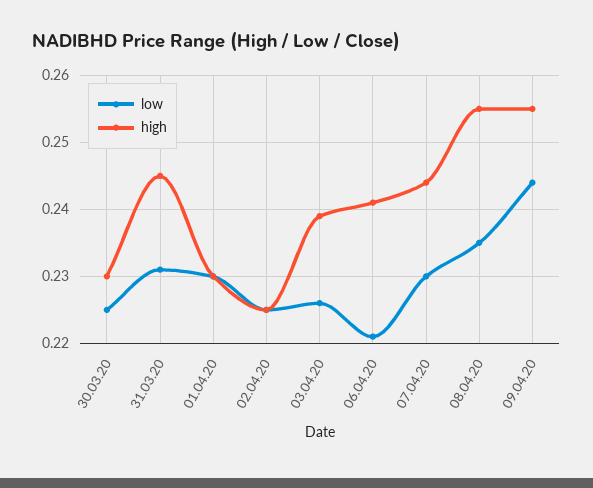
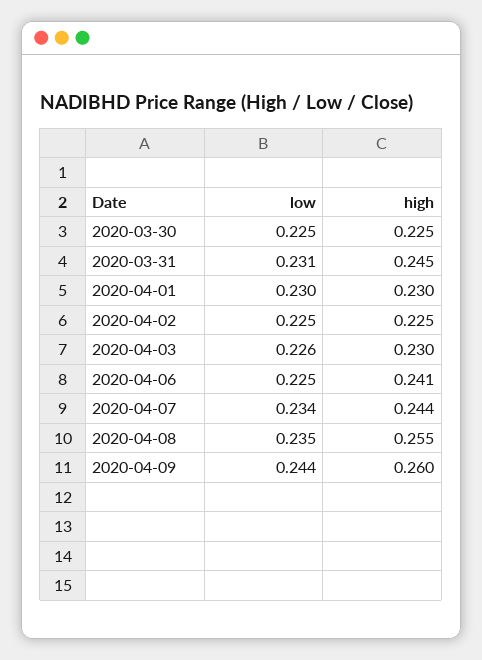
  {
    "low": {
      "30.03.20": 0.225,
      "31.03.20": 0.231,
      "01.04.20": 0.23,
      "02.04.20": 0.225,
      "03.04.20": 0.226,
-     "06.04.20": 0.221,
+     "06.04.20": 0.225,
-     "07.04.20": 0.23,
+     "07.04.20": 0.234,
      "08.04.20": 0.235,
      "09.04.20": 0.244
    },
    "high": {
-     "30.03.20": 0.23,
+     "30.03.20": 0.225,
      "31.03.20": 0.245,
      "01.04.20": 0.23,
      "02.04.20": 0.225,
-     "03.04.20": 0.239,
+     "03.04.20": 0.23,
      "06.04.20": 0.241,
      "07.04.20": 0.244,
      "08.04.20": 0.255,
-     "09.04.20": 0.255
+     "09.04.20": 0.26
    }
  }

